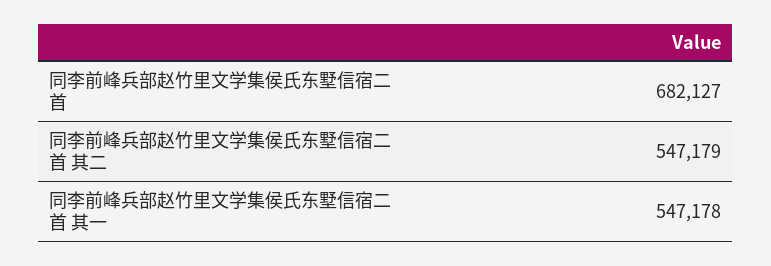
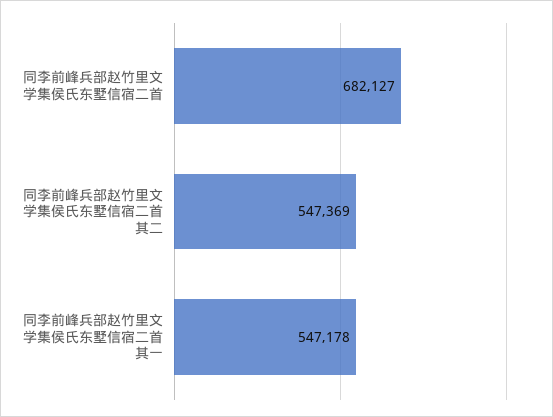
  {
    "同李前峰兵部赵竹里文学集侯氏东墅信宿二首": 682127,
-   "同李前峰兵部赵竹里文学集侯氏东墅信宿二首 其二": 547179,
+   "同李前峰兵部赵竹里文学集侯氏东墅信宿二首 其二": 547369,
    "同李前峰兵部赵竹里文学集侯氏东墅信宿二首 其一": 547178
  }

